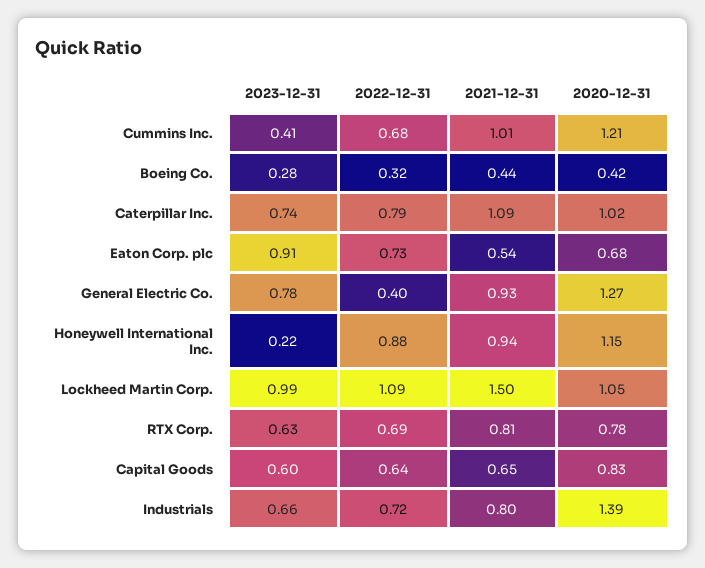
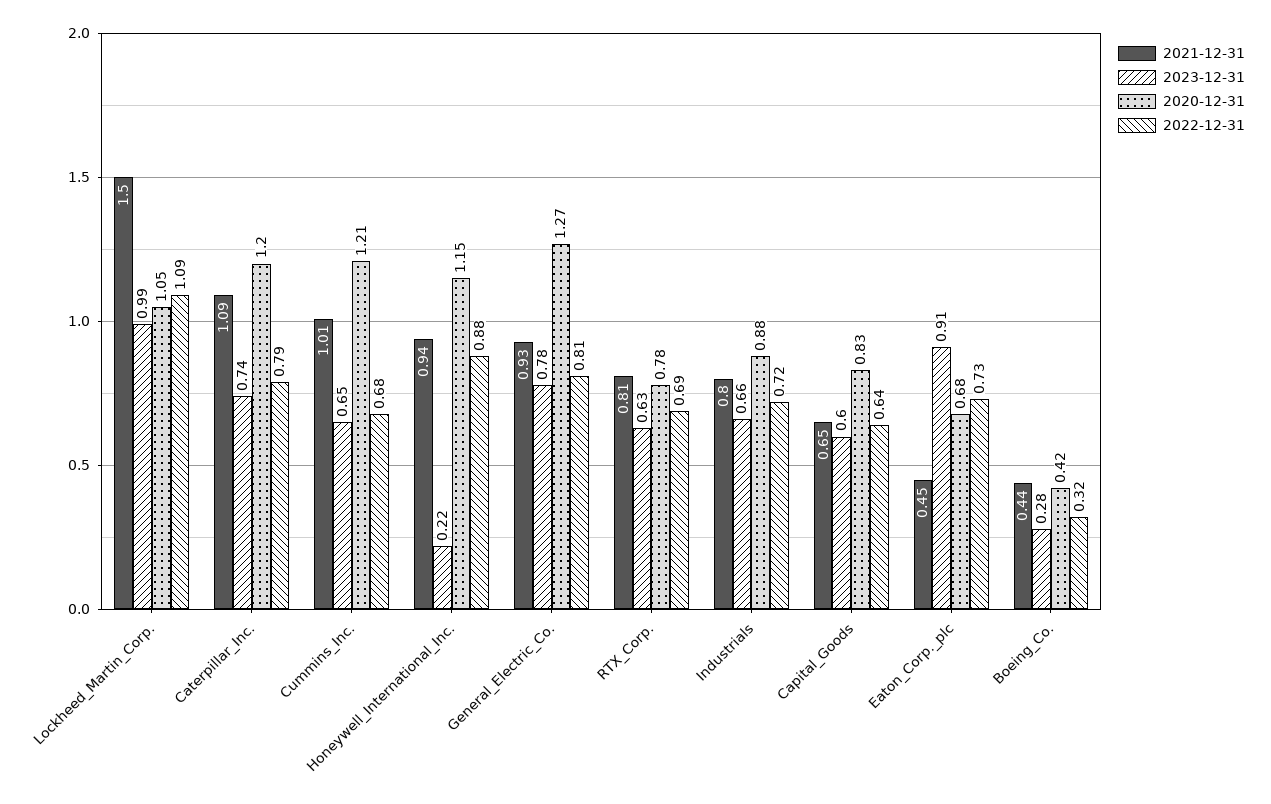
  {
    "2023-12-31": {
-     "Cummins Inc.": 0.41,
+     "Cummins Inc.": 0.65,
      "Boeing Co.": 0.28,
      "Caterpillar Inc.": 0.74,
      "Eaton Corp. plc": 0.91,
      "General Electric Co.": 0.78,
      "Honeywell International Inc.": 0.22,
      "Lockheed Martin Corp.": 0.99,
      "RTX Corp.": 0.63,
      "Capital Goods": 0.6,
      "Industrials": 0.66
    },
    "2022-12-31": {
      "Cummins Inc.": 0.68,
      "Boeing Co.": 0.32,
      "Caterpillar Inc.": 0.79,
      "Eaton Corp. plc": 0.73,
-     "General Electric Co.": 0.4,
+     "General Electric Co.": 0.81,
      "Honeywell International Inc.": 0.88,
      "Lockheed Martin Corp.": 1.09,
      "RTX Corp.": 0.69,
      "Capital Goods": 0.64,
      "Industrials": 0.72
    },
    "2021-12-31": {
      "Cummins Inc.": 1.01,
      "Boeing Co.": 0.44,
      "Caterpillar Inc.": 1.09,
-     "Eaton Corp. plc": 0.54,
+     "Eaton Corp. plc": 0.45,
      "General Electric Co.": 0.93,
      "Honeywell International Inc.": 0.94,
      "Lockheed Martin Corp.": 1.5,
      "RTX Corp.": 0.81,
      "Capital Goods": 0.65,
      "Industrials": 0.8
    },
    "2020-12-31": {
      "Cummins Inc.": 1.21,
      "Boeing Co.": 0.42,
-     "Caterpillar Inc.": 1.02,
+     "Caterpillar Inc.": 1.2,
      "Eaton Corp. plc": 0.68,
      "General Electric Co.": 1.27,
      "Honeywell International Inc.": 1.15,
      "Lockheed Martin Corp.": 1.05,
      "RTX Corp.": 0.78,
      "Capital Goods": 0.83,
-     "Industrials": 1.39
+     "Industrials": 0.88
    }
  }

